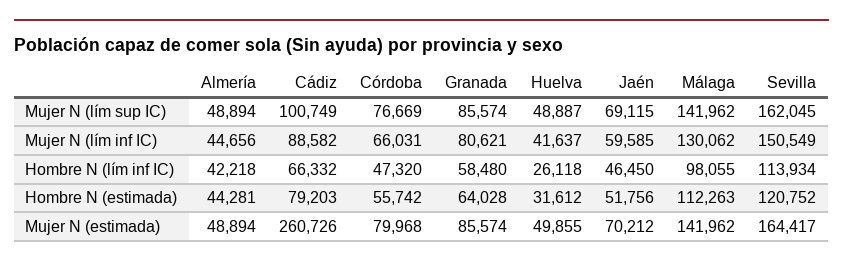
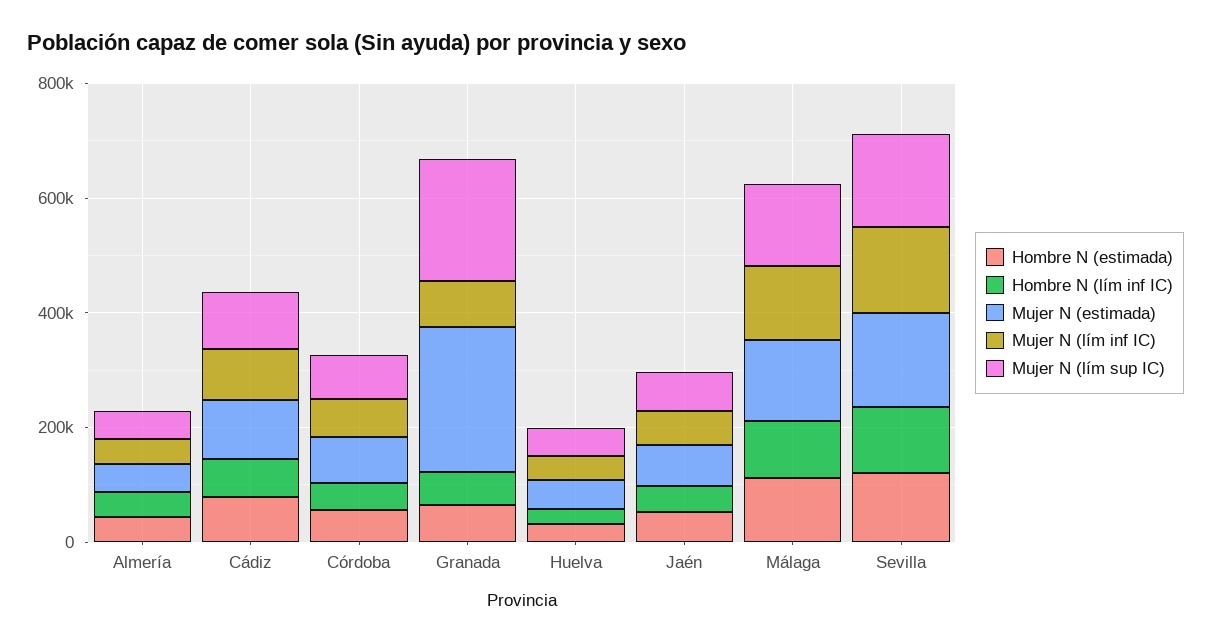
  {
    "Mujer N (lím sup IC)": {
      "Almería": 48894,
      "Cádiz": 100749,
      "Córdoba": 76669,
-     "Granada": 85574,
+     "Granada": 200000,
      "Huelva": 48887,
      "Jaén": 69115,
      "Málaga": 141962,
      "Sevilla": 162045
    },
    "Mujer N (lím inf IC)": {
      "Almería": 44656,
      "Cádiz": 88582,
      "Córdoba": 66031,
      "Granada": 80621,
      "Huelva": 41637,
      "Jaén": 59585,
      "Málaga": 130062,
      "Sevilla": 150549
    },
    "Hombre N (lím inf IC)": {
      "Almería": 42218,
      "Cádiz": 66332,
      "Córdoba": 47320,
      "Granada": 58480,
      "Huelva": 26118,
      "Jaén": 46450,
      "Málaga": 98055,
      "Sevilla": 113934
    },
    "Hombre N (estimada)": {
      "Almería": 44281,
      "Cádiz": 79203,
      "Córdoba": 55742,
      "Granada": 64028,
      "Huelva": 31612,
      "Jaén": 51756,
      "Málaga": 112263,
      "Sevilla": 120752
    },
    "Mujer N (estimada)": {
      "Almería": 48894,
-     "Cádiz": 260726,
+     "Cádiz": 100000,
      "Córdoba": 79968,
-     "Granada": 85574,
+     "Granada": 250000,
      "Huelva": 49855,
      "Jaén": 70212,
      "Málaga": 141962,
      "Sevilla": 164417
    }
  }

